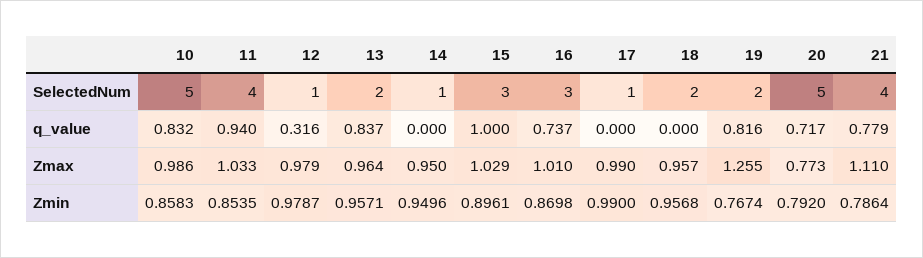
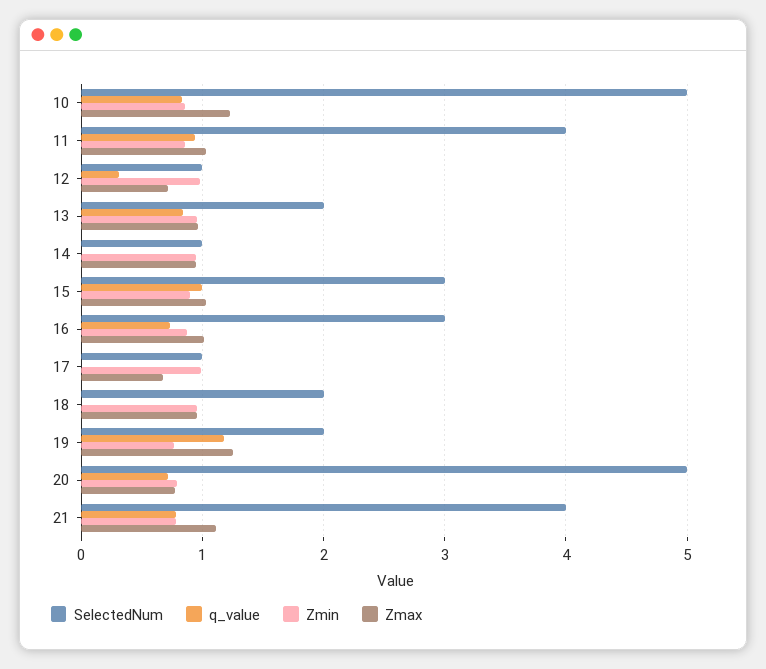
  {
    "SelectedNum": {
      "10": 5,
      "11": 4,
      "12": 1,
      "13": 2,
      "14": 1,
      "15": 3,
      "16": 3,
      "17": 1,
      "18": 2,
      "19": 2,
      "20": 5,
      "21": 4
    },
    "q_value": {
      "10": 0.832,
      "11": 0.94,
      "12": 0.316,
      "13": 0.837,
      "14": 0,
      "15": 1,
      "16": 0.737,
      "17": 0,
      "18": 0,
-     "19": 0.816,
+     "19": 1.2,
      "20": 0.717,
      "21": 0.779
    },
    "Zmax": {
-     "10": 0.986,
+     "10": 1.2,
      "11": 1.033,
-     "12": 0.979,
+     "12": 0.7,
      "13": 0.964,
      "14": 0.95,
      "15": 1.029,
      "16": 1.01,
-     "17": 0.99,
+     "17": 0.7,
      "18": 0.957,
      "19": 1.255,
      "20": 0.773,
      "21": 1.11
    },
    "Zmin": {
      "10": 0.8583,
      "11": 0.8535,
      "12": 0.9787,
      "13": 0.9571,
      "14": 0.9496,
      "15": 0.8961,
      "16": 0.8698,
      "17": 0.99,
      "18": 0.9568,
      "19": 0.7674,
      "20": 0.792,
      "21": 0.7864
    }
  }

